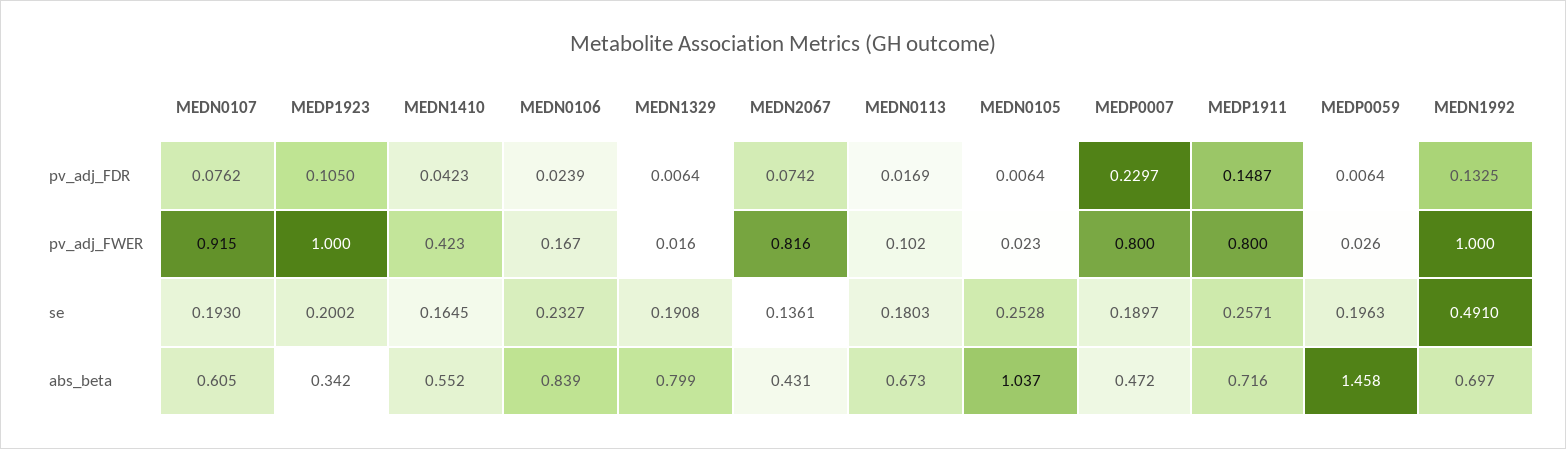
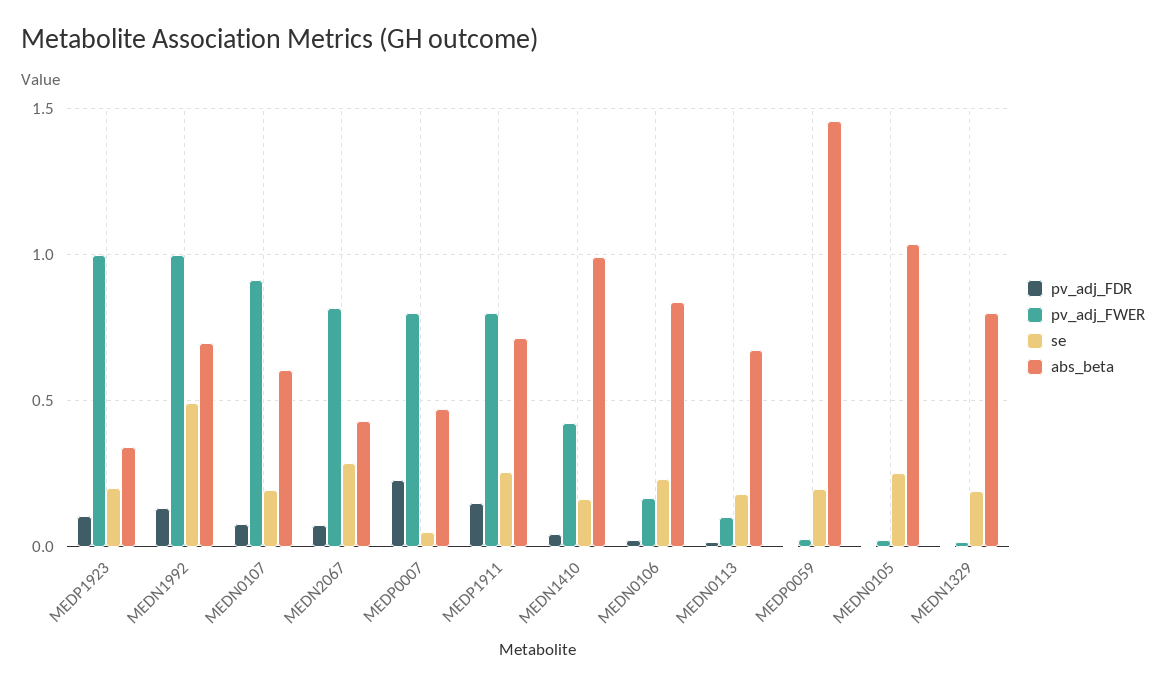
  {
    "pv_adj_FDR": {
      "MEDN0107": 0.0762,
      "MEDP1923": 0.105,
      "MEDN1410": 0.0423,
      "MEDN0106": 0.0239,
      "MEDN1329": 0.0064,
      "MEDN2067": 0.0742,
      "MEDN0113": 0.0169,
      "MEDN0105": 0.0064,
      "MEDP0007": 0.2297,
      "MEDP1911": 0.1487,
      "MEDP0059": 0.0064,
      "MEDN1992": 0.1325
    },
    "pv_adj_FWER": {
      "MEDN0107": 0.915,
      "MEDP1923": 1,
      "MEDN1410": 0.423,
      "MEDN0106": 0.167,
      "MEDN1329": 0.016,
      "MEDN2067": 0.816,
      "MEDN0113": 0.102,
      "MEDN0105": 0.023,
      "MEDP0007": 0.8,
      "MEDP1911": 0.8,
      "MEDP0059": 0.026,
      "MEDN1992": 1
    },
    "se": {
      "MEDN0107": 0.193,
      "MEDP1923": 0.2002,
      "MEDN1410": 0.1645,
      "MEDN0106": 0.2327,
      "MEDN1329": 0.1908,
-     "MEDN2067": 0.1361,
+     "MEDN2067": 0.3,
      "MEDN0113": 0.1803,
      "MEDN0105": 0.2528,
-     "MEDP0007": 0.1897,
+     "MEDP0007": 0.05,
      "MEDP1911": 0.2571,
      "MEDP0059": 0.1963,
      "MEDN1992": 0.491
    },
    "abs_beta": {
      "MEDN0107": 0.605,
      "MEDP1923": 0.342,
-     "MEDN1410": 0.552,
+     "MEDN1410": 1,
      "MEDN0106": 0.839,
      "MEDN1329": 0.799,
      "MEDN2067": 0.431,
      "MEDN0113": 0.673,
      "MEDN0105": 1.037,
      "MEDP0007": 0.472,
      "MEDP1911": 0.716,
      "MEDP0059": 1.458,
      "MEDN1992": 0.697
    }
  }

